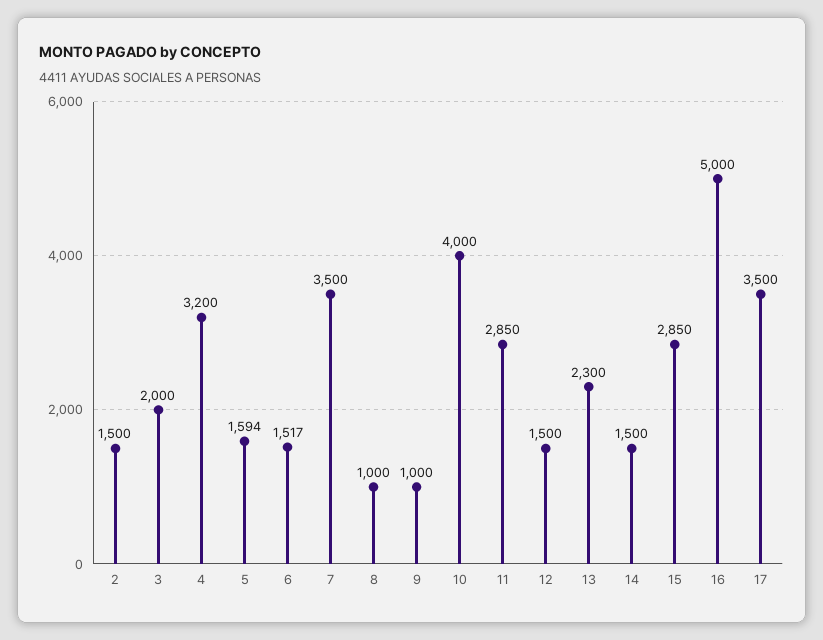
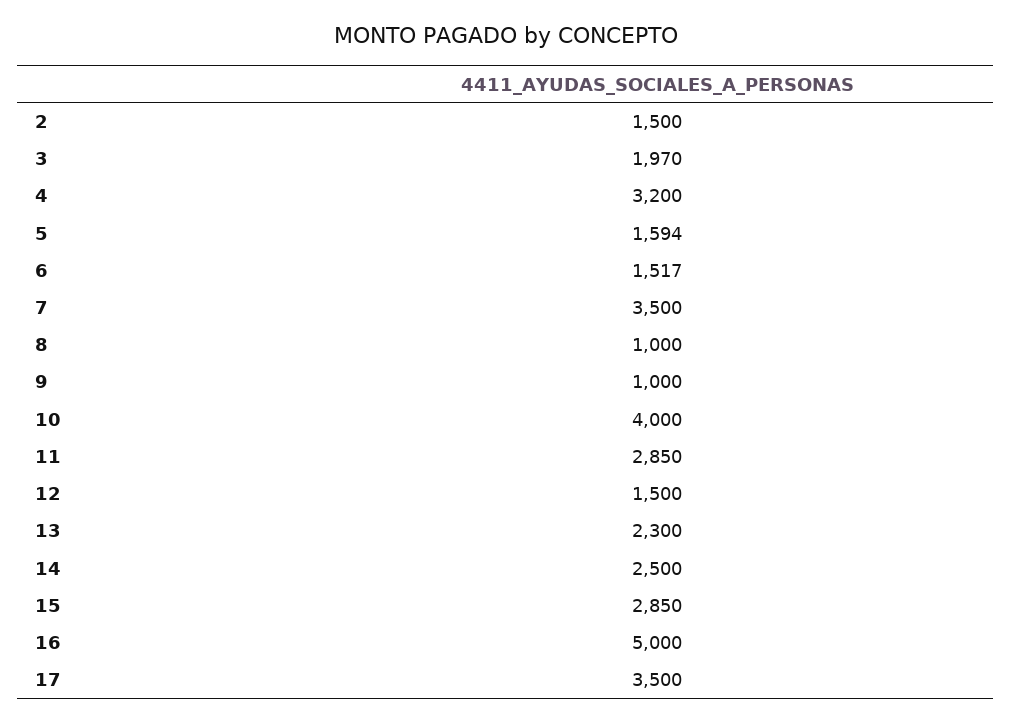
  {
    "2": 1500,
-   "3": 2000,
+   "3": 1970,
    "4": 3200,
    "5": 1594,
    "6": 1517,
    "7": 3500,
    "8": 1000,
    "9": 1000,
    "10": 4000,
    "11": 2850,
    "12": 1500,
    "13": 2300,
-   "14": 1500,
+   "14": 2500,
    "15": 2850,
    "16": 5000,
    "17": 3500
  }

